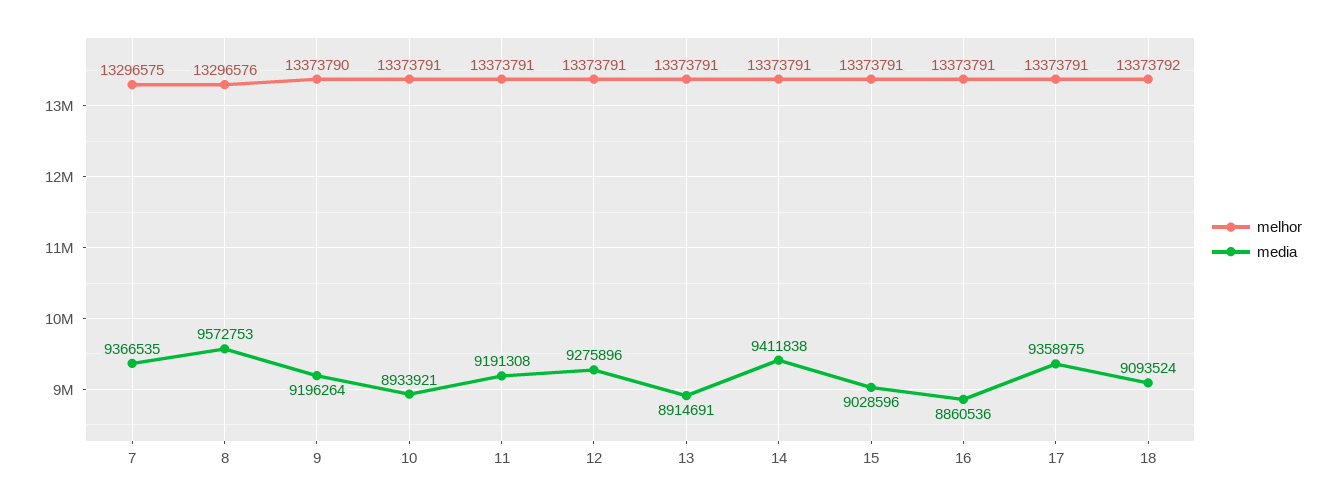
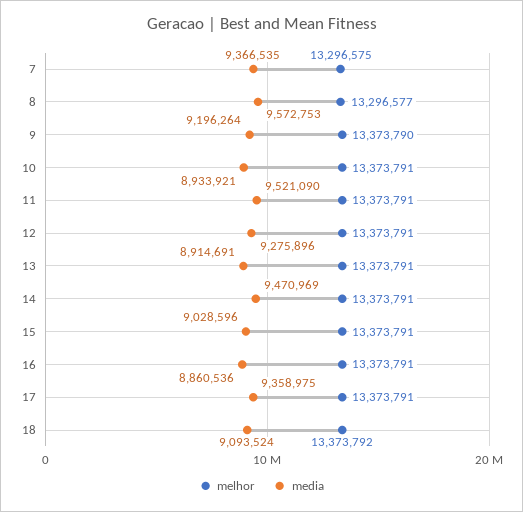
  {
    "melhor": {
      "7": 13296575,
-     "8": 13296576,
+     "8": 13296577,
      "9": 13373790,
      "10": 13373791,
      "11": 13373791,
      "12": 13373791,
      "13": 13373791,
      "14": 13373791,
      "15": 13373791,
      "16": 13373791,
      "17": 13373791,
      "18": 13373792
    },
    "media": {
      "7": 9366535,
      "8": 9572753,
      "9": 9196264,
      "10": 8933921,
-     "11": 9191308,
+     "11": 9521090,
      "12": 9275896,
      "13": 8914691,
-     "14": 9411838,
+     "14": 9470969,
      "15": 9028596,
      "16": 8860536,
      "17": 9358975,
      "18": 9093524
    }
  }

